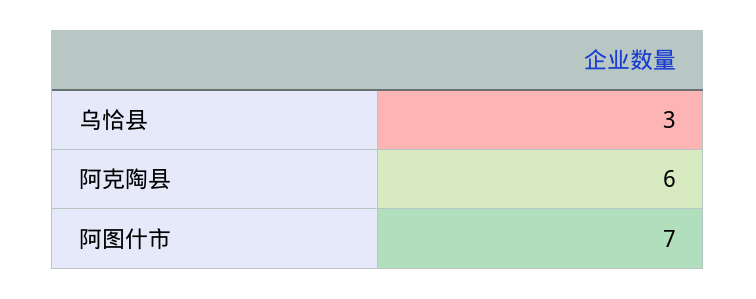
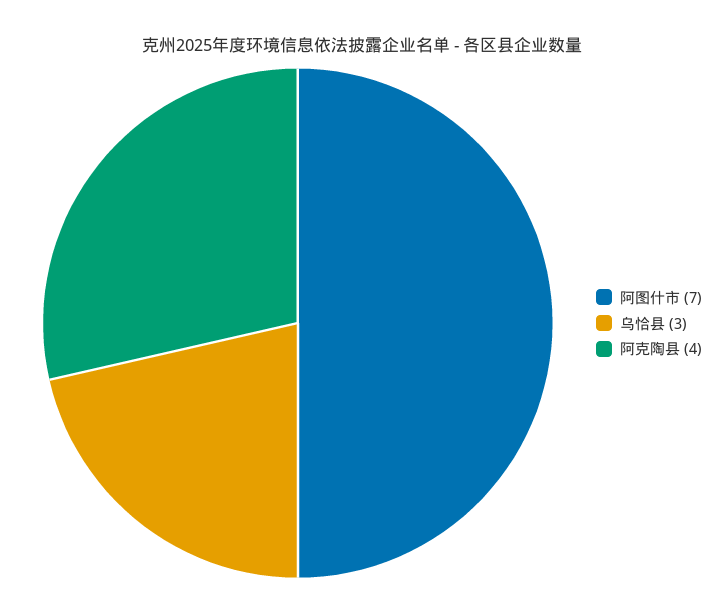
  {
    "乌恰县": 3,
-   "阿克陶县": 6,
+   "阿克陶县": 4,
    "阿图什市": 7
  }

